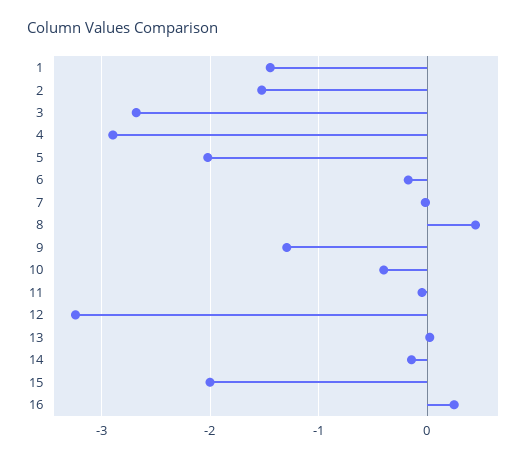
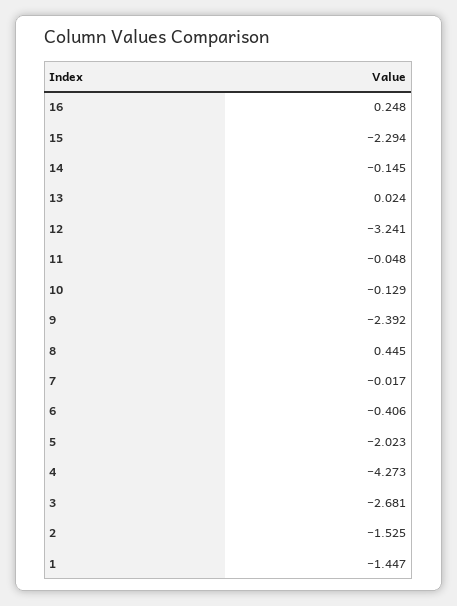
  {
    "1": -1.447,
    "2": -1.525,
    "3": -2.681,
-   "4": -2.9,
+   "4": -4.273,
    "5": -2.023,
-   "6": -0.2,
+   "6": -0.406,
    "7": -0.017,
    "8": 0.445,
-   "9": -1.3,
+   "9": -2.392,
-   "10": -0.4,
+   "10": -0.129,
    "11": -0.048,
    "12": -3.241,
    "13": 0.024,
    "14": -0.145,
-   "15": -2,
+   "15": -2.294,
    "16": 0.248
  }

